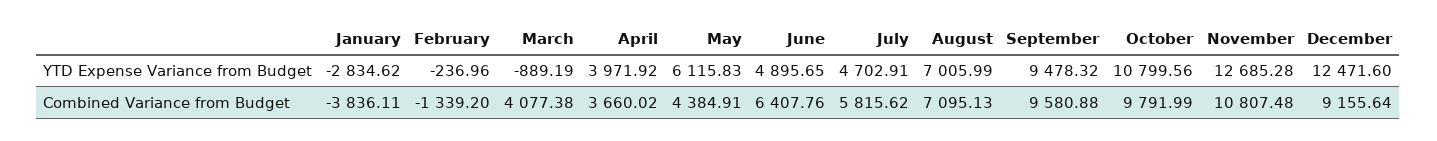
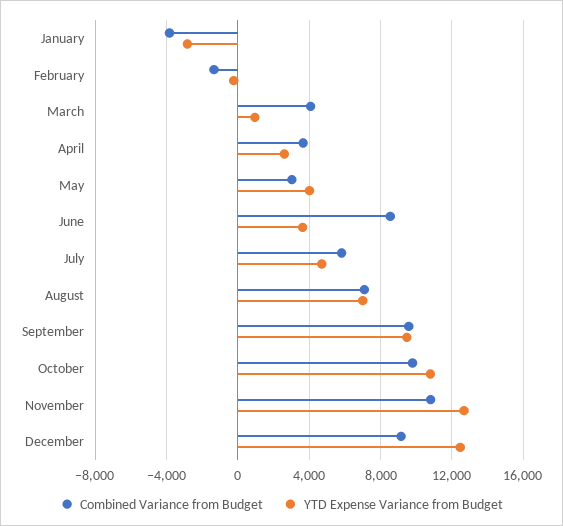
  {
    "YTD Expense Variance from Budget": {
      "January": -2834.62,
      "February": -236.96,
-     "March": -889.19,
+     "March": 1000,
-     "April": 3971.92,
+     "April": 2500,
-     "May": 6115.83,
+     "May": 4000,
-     "June": 4895.65,
+     "June": 3500,
      "July": 4702.91,
      "August": 7005.99,
      "September": 9478.32,
      "October": 10799.56,
      "November": 12685.28,
      "December": 12471.6
    },
    "Combined Variance from Budget": {
      "January": -3836.11,
      "February": -1339.2,
      "March": 4077.38,
      "April": 3660.02,
-     "May": 4384.91,
+     "May": 3000,
-     "June": 6407.76,
+     "June": 8500,
      "July": 5815.62,
      "August": 7095.13,
      "September": 9580.88,
      "October": 9791.99,
      "November": 10807.48,
      "December": 9155.64
    }
  }

